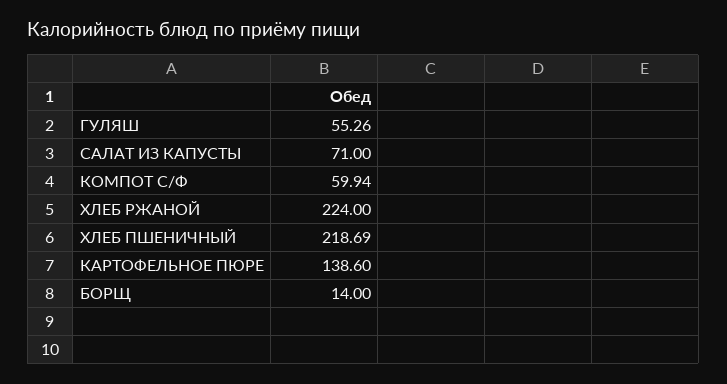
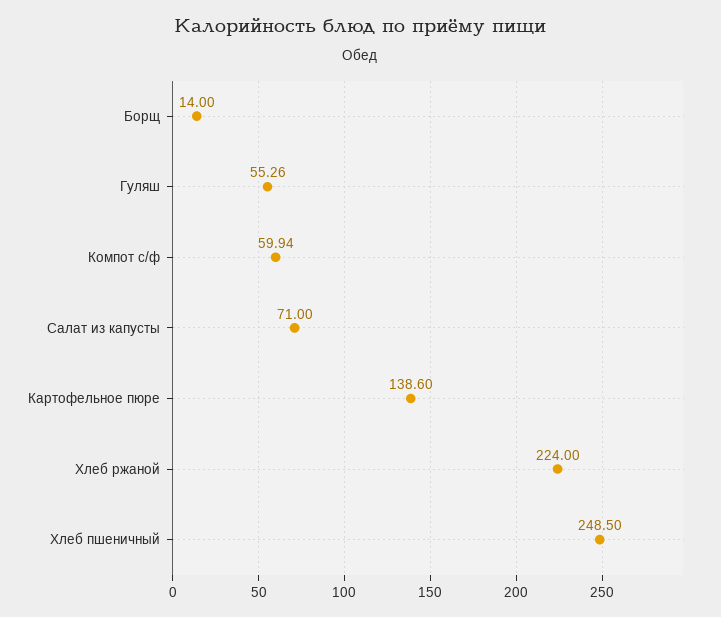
  {
    "ГУЛЯШ": 55.26,
    "САЛАТ ИЗ КАПУСТЫ": 71,
    "КОМПОТ С/Ф": 59.94,
    "ХЛЕБ РЖАНОЙ": 224,
-   "ХЛЕБ ПШЕНИЧНЫЙ": 218.69,
+   "ХЛЕБ ПШЕНИЧНЫЙ": 248.5,
    "КАРТОФЕЛЬНОЕ ПЮРЕ": 138.6,
    "БОРЩ": 14
  }

